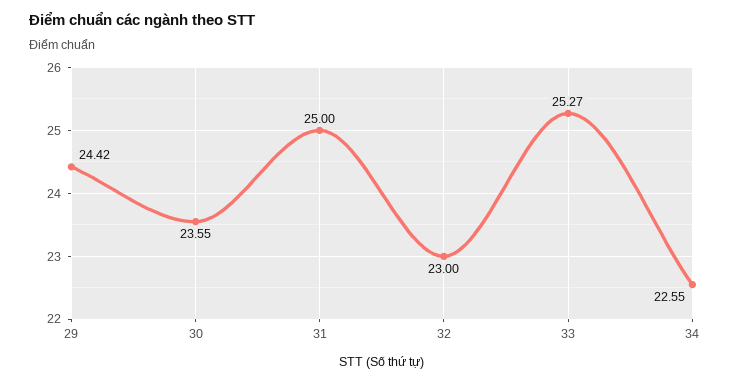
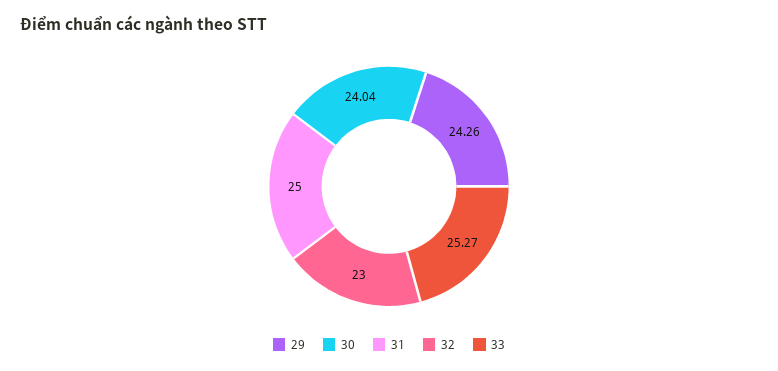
  {
-   "29": 24.42,
+   "29": 24.26,
-   "30": 23.55,
+   "30": 24.04,
    "31": 25,
    "32": 23,
-   "33": 25.27,
+   "33": 25.27
-   "34": 22.55
  }

